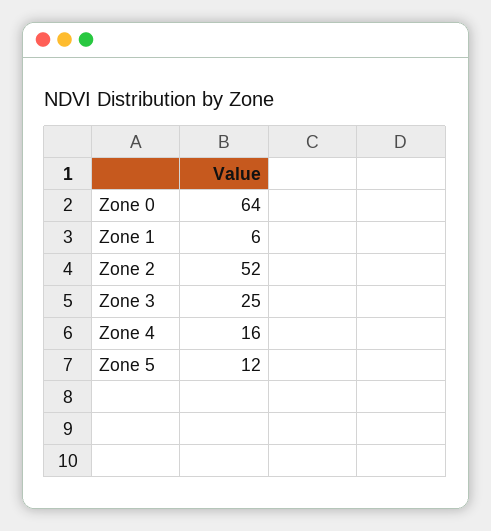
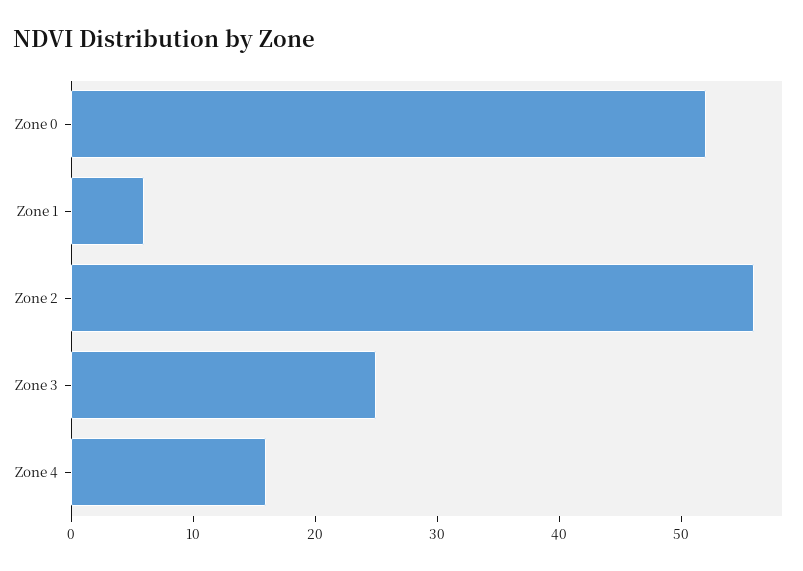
  {
-   "Zone 0": 64,
+   "Zone 0": 52,
    "Zone 1": 6,
-   "Zone 2": 52,
+   "Zone 2": 56,
    "Zone 3": 25,
-   "Zone 4": 16,
+   "Zone 4": 16
-   "Zone 5": 12
  }

